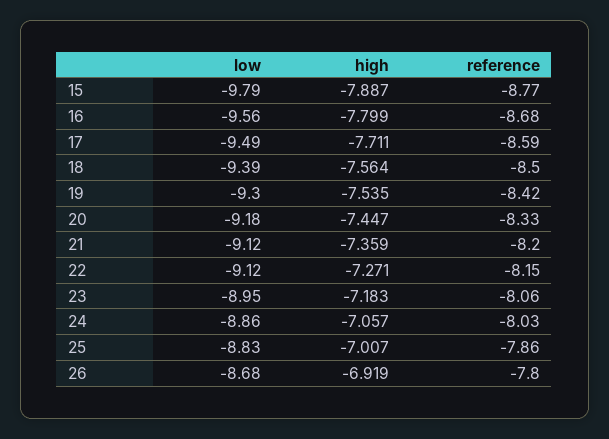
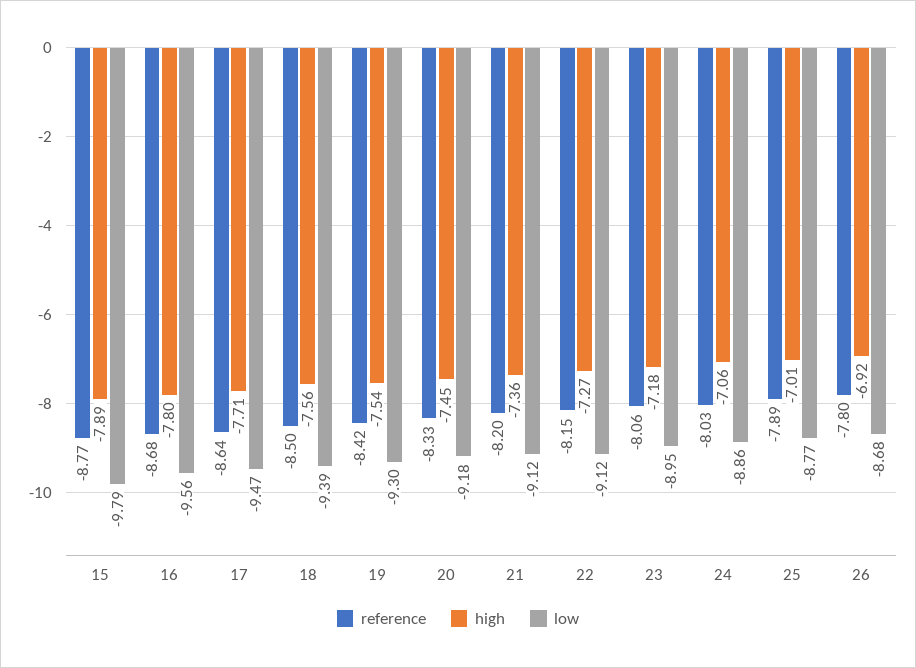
  {
    "low": {
      "15": -9.79,
      "16": -9.56,
-     "17": -9.49,
+     "17": -9.47,
      "18": -9.39,
      "19": -9.3,
      "20": -9.18,
      "21": -9.12,
      "22": -9.12,
      "23": -8.95,
      "24": -8.86,
-     "25": -8.83,
+     "25": -8.77,
      "26": -8.68
    },
    "high": {
      "15": -7.887,
      "16": -7.799,
      "17": -7.711,
      "18": -7.564,
      "19": -7.535,
      "20": -7.447,
      "21": -7.359,
      "22": -7.271,
      "23": -7.183,
      "24": -7.057,
      "25": -7.007,
      "26": -6.919
    },
    "reference": {
      "15": -8.77,
      "16": -8.68,
-     "17": -8.59,
+     "17": -8.64,
      "18": -8.5,
      "19": -8.42,
      "20": -8.33,
      "21": -8.2,
      "22": -8.15,
      "23": -8.06,
      "24": -8.03,
-     "25": -7.86,
+     "25": -7.89,
      "26": -7.8
    }
  }

